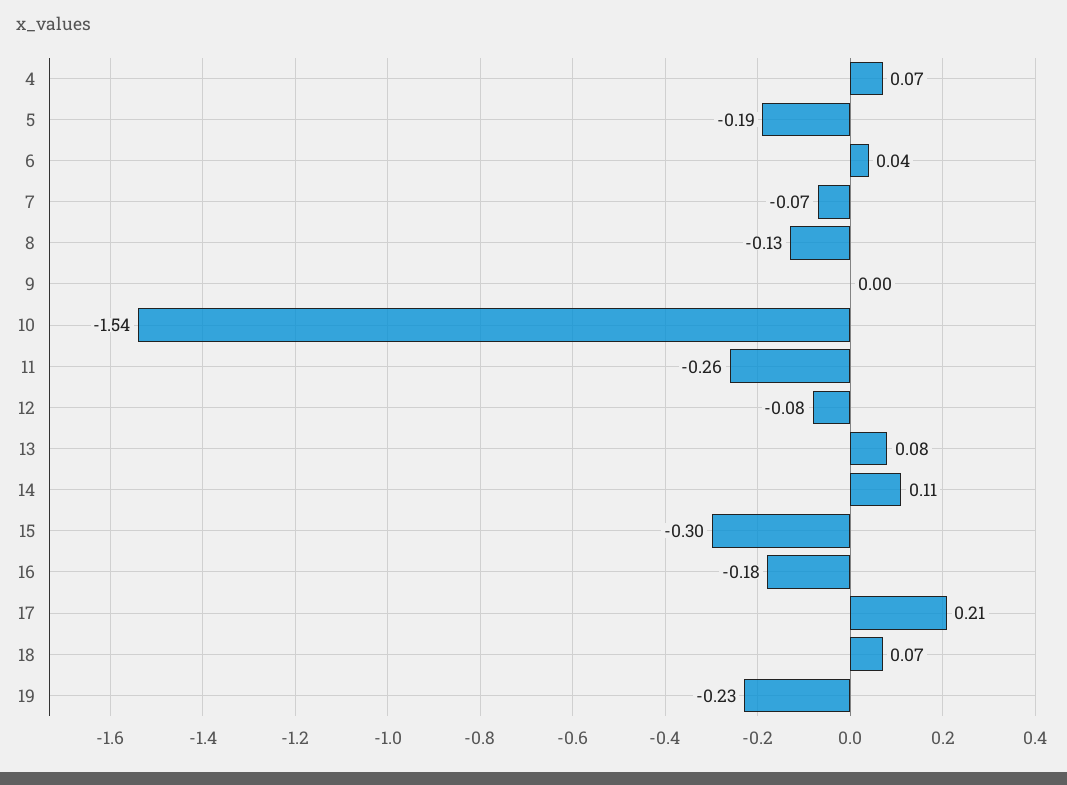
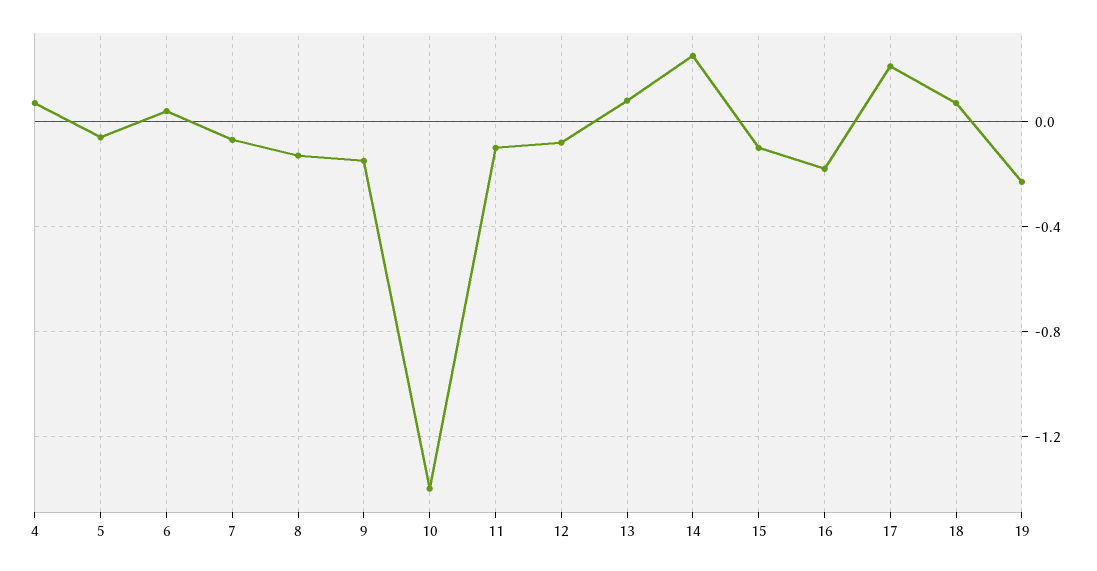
  {
    "4": 0.07,
-   "5": -0.19,
+   "5": -0.05,
    "6": 0.04,
    "7": -0.07,
    "8": -0.13,
-   "9": 0,
+   "9": -0.15,
-   "10": -1.54,
+   "10": -1.4,
-   "11": -0.26,
+   "11": -0.1,
    "12": -0.08,
    "13": 0.08,
-   "14": 0.11,
+   "14": 0.25,
-   "15": -0.3,
+   "15": -0.1,
    "16": -0.18,
    "17": 0.21,
    "18": 0.07,
    "19": -0.23
  }

